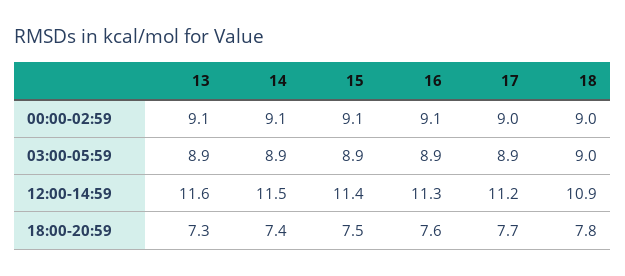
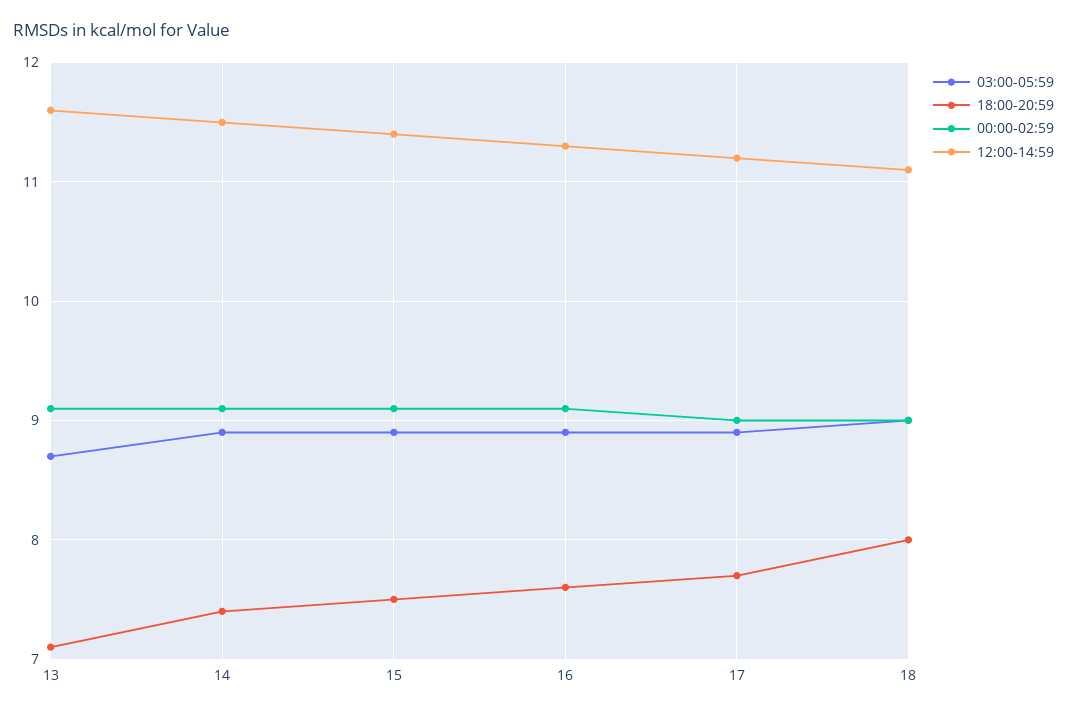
  {
    "00:00-02:59": {
      "13": 9.1,
      "14": 9.1,
      "15": 9.1,
      "16": 9.1,
      "17": 9,
      "18": 9
    },
    "03:00-05:59": {
-     "13": 8.9,
+     "13": 8.7,
      "14": 8.9,
      "15": 8.9,
      "16": 8.9,
      "17": 8.9,
      "18": 9
    },
    "12:00-14:59": {
      "13": 11.6,
      "14": 11.5,
      "15": 11.4,
      "16": 11.3,
      "17": 11.2,
-     "18": 10.9
+     "18": 11.1
    },
    "18:00-20:59": {
-     "13": 7.3,
+     "13": 7.1,
      "14": 7.4,
      "15": 7.5,
      "16": 7.6,
      "17": 7.7,
-     "18": 7.8
+     "18": 8
    }
  }

